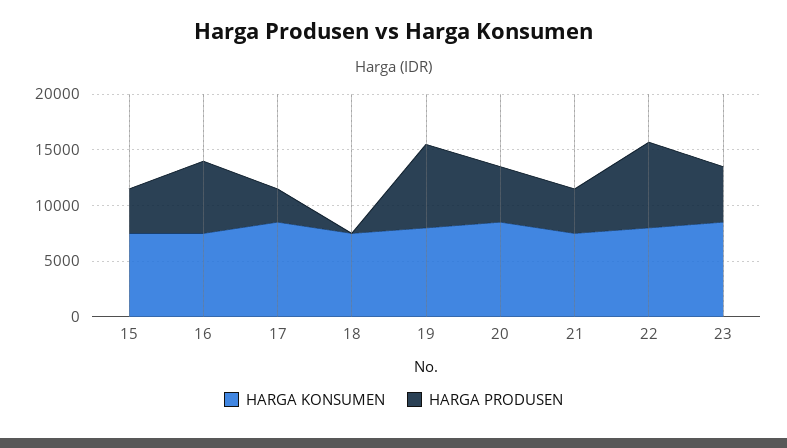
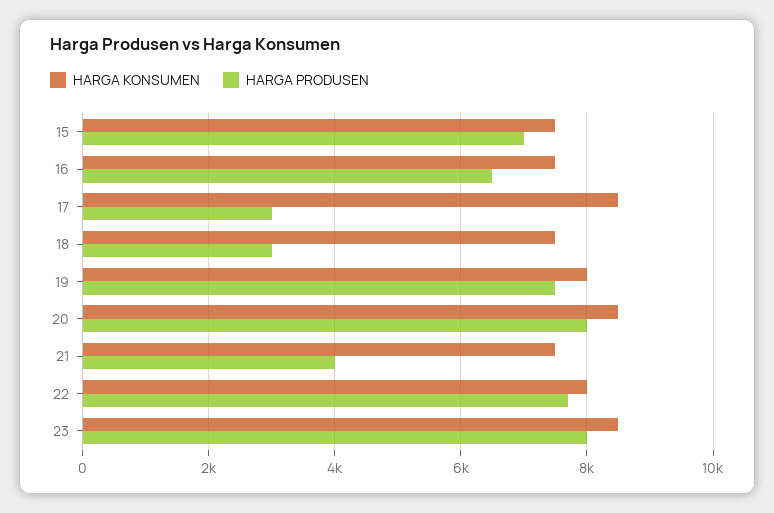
  {
    "HARGA KONSUMEN": {
      "15": 7600,
      "16": 7600,
      "17": 8600,
      "18": 7600,
      "19": 8000,
      "20": 8600,
      "21": 7600,
      "22": 8000,
      "23": 8600
    },
    "HARGA PRODUSEN": {
-     "15": 4000,
+     "15": 7000,
      "16": 6600,
      "17": 3000,
-     "18": 0,
+     "18": 3000,
      "19": 7600,
-     "20": 5000,
+     "20": 8000,
      "21": 4000,
      "22": 7800,
-     "23": 5000
+     "23": 8000
    }
  }

